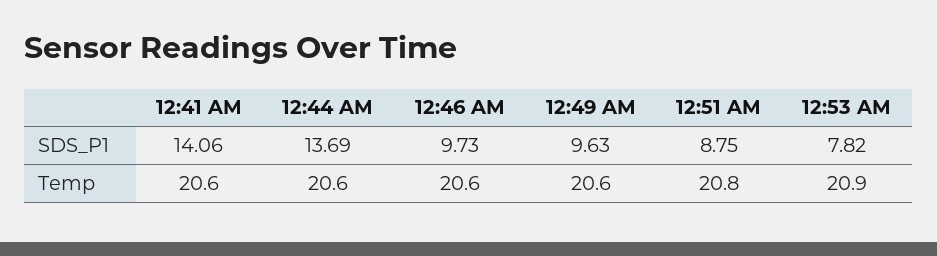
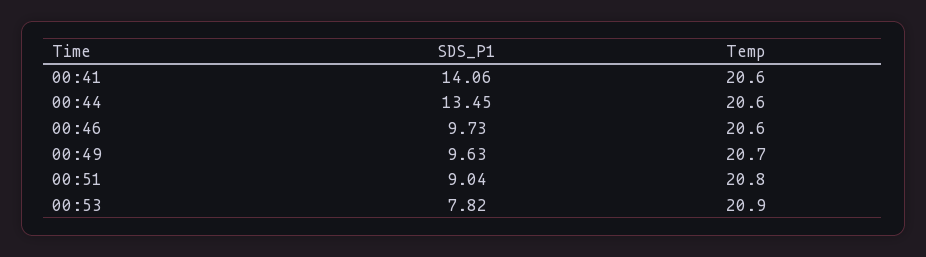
  {
    "12:41 AM": {
      "SDS_P1": 14.06,
      "Temp": 20.6
    },
    "12:44 AM": {
-     "SDS_P1": 13.69,
+     "SDS_P1": 13.45,
      "Temp": 20.6
    },
    "12:46 AM": {
      "SDS_P1": 9.73,
      "Temp": 20.6
    },
    "12:49 AM": {
      "SDS_P1": 9.63,
-     "Temp": 20.6
+     "Temp": 20.7
    },
    "12:51 AM": {
-     "SDS_P1": 8.75,
+     "SDS_P1": 9.04,
      "Temp": 20.8
    },
    "12:53 AM": {
      "SDS_P1": 7.82,
      "Temp": 20.9
    }
  }

